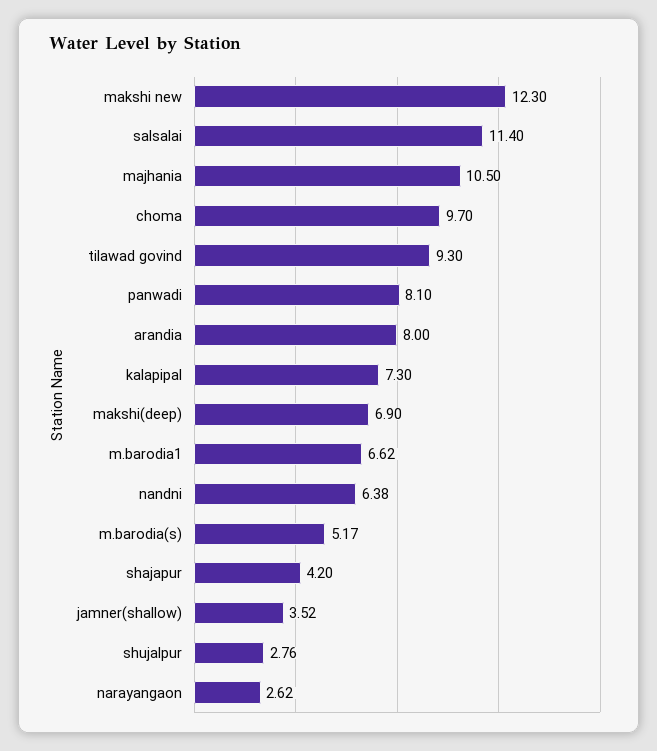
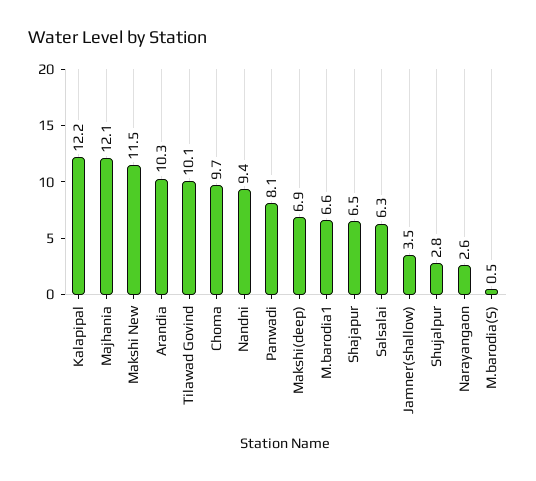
  {
-   "makshi new": 12.3,
+   "makshi new": 11.5,
-   "salsalai": 11.4,
+   "salsalai": 6.3,
-   "majhania": 10.5,
+   "majhania": 12.1,
    "choma": 9.7,
-   "tilawad govind": 9.3,
+   "tilawad govind": 10.1,
    "panwadi": 8.1,
-   "arandia": 8,
+   "arandia": 10.3,
-   "kalapipal": 7.3,
+   "kalapipal": 12.2,
    "makshi(deep)": 6.9,
    "m.barodia1": 6.62,
-   "nandni": 6.38,
+   "nandni": 9.4,
-   "m.barodia(s)": 5.17,
+   "m.barodia(s)": 0.5,
-   "shajapur": 4.2,
+   "shajapur": 6.5,
    "jamner(shallow)": 3.52,
    "shujalpur": 2.76,
    "narayangaon": 2.62
  }

